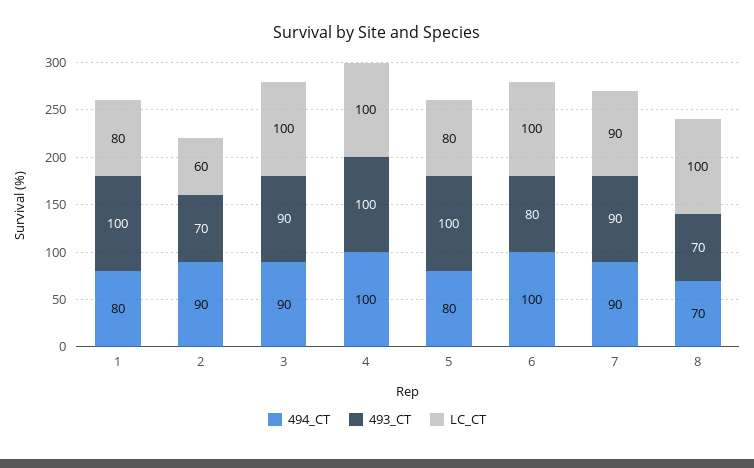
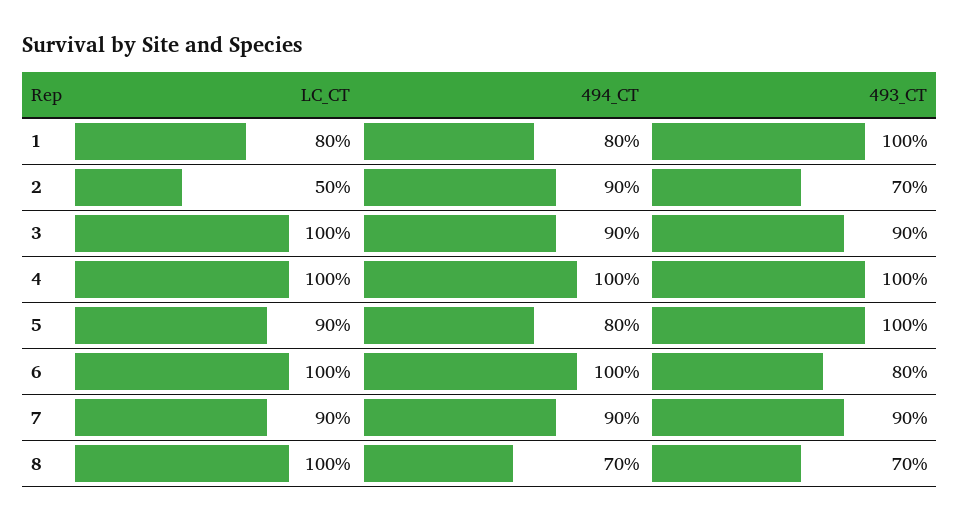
  {
    "494_CT": {
      "1": 80,
      "2": 90,
      "3": 90,
      "4": 100,
      "5": 80,
      "6": 100,
      "7": 90,
      "8": 70
    },
    "493_CT": {
      "1": 100,
      "2": 70,
      "3": 90,
      "4": 100,
      "5": 100,
      "6": 80,
      "7": 90,
      "8": 70
    },
    "LC_CT": {
      "1": 80,
-     "2": 60,
+     "2": 50,
      "3": 100,
      "4": 100,
-     "5": 80,
+     "5": 90,
      "6": 100,
      "7": 90,
      "8": 100
    }
  }

